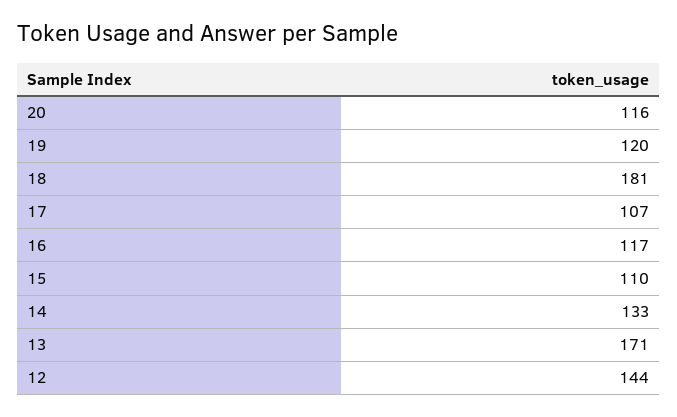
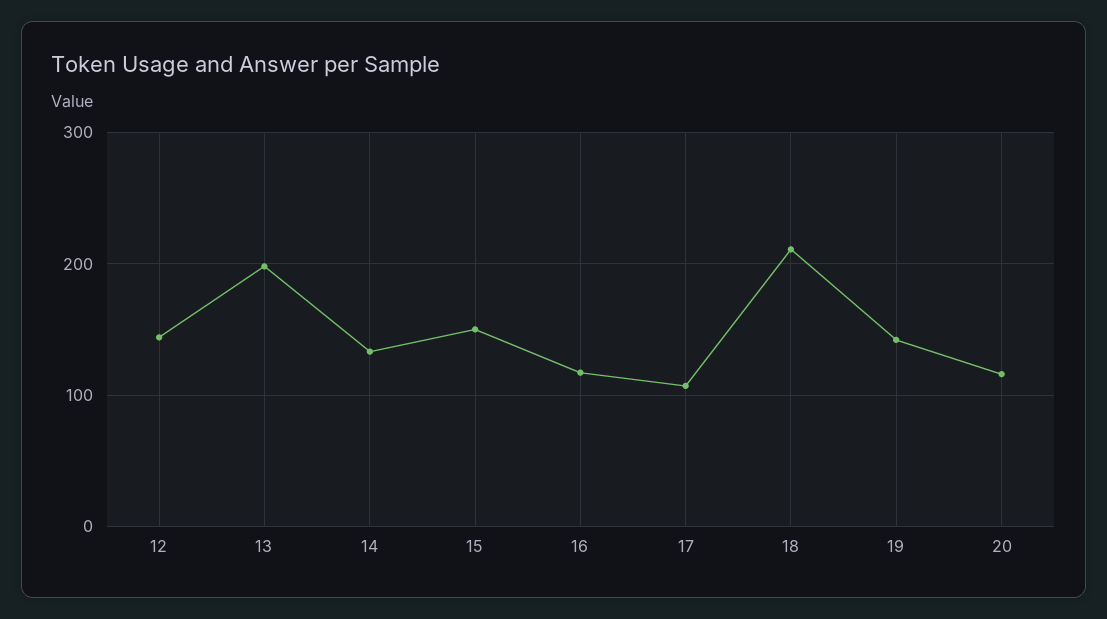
  {
    "20": 116,
-   "19": 120,
+   "19": 140,
-   "18": 181,
+   "18": 210,
    "17": 107,
    "16": 117,
-   "15": 110,
+   "15": 150,
    "14": 133,
-   "13": 171,
+   "13": 200,
    "12": 144
  }

